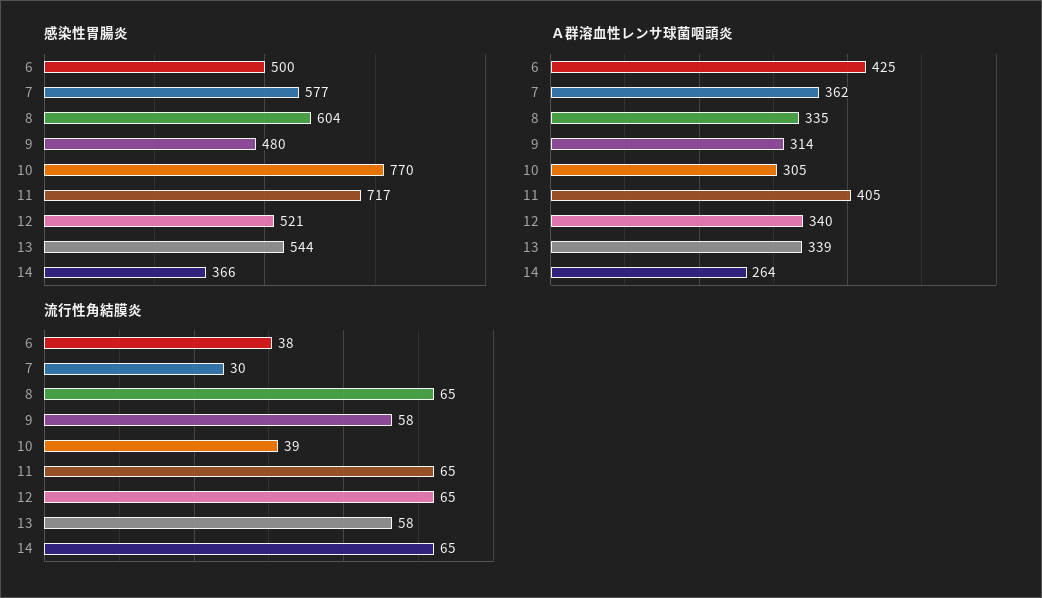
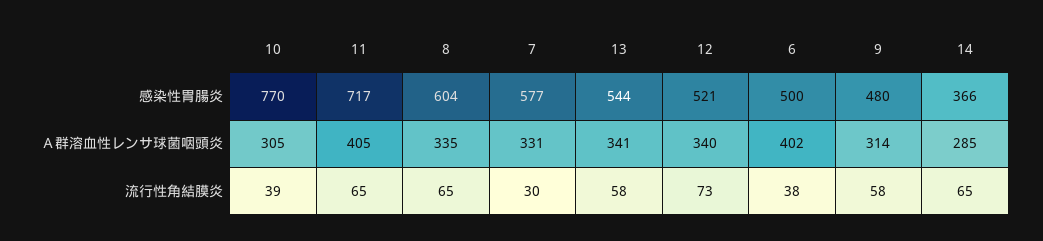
  {
    "感染性胃腸炎": {
      "6": 500,
      "7": 577,
      "8": 604,
      "9": 480,
      "10": 770,
      "11": 717,
      "12": 521,
      "13": 544,
      "14": 366
    },
    "Ａ群溶血性レンサ球菌咽頭炎": {
-     "6": 425,
+     "6": 402,
-     "7": 362,
+     "7": 331,
      "8": 335,
      "9": 314,
      "10": 305,
      "11": 405,
      "12": 340,
-     "13": 339,
+     "13": 341,
-     "14": 264
+     "14": 285
    },
    "流行性角結膜炎": {
      "6": 38,
      "7": 30,
      "8": 65,
      "9": 58,
      "10": 39,
      "11": 65,
-     "12": 65,
+     "12": 73,
      "13": 58,
      "14": 65
    }
  }

